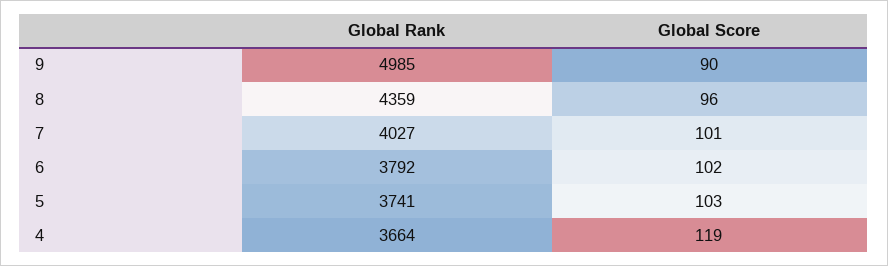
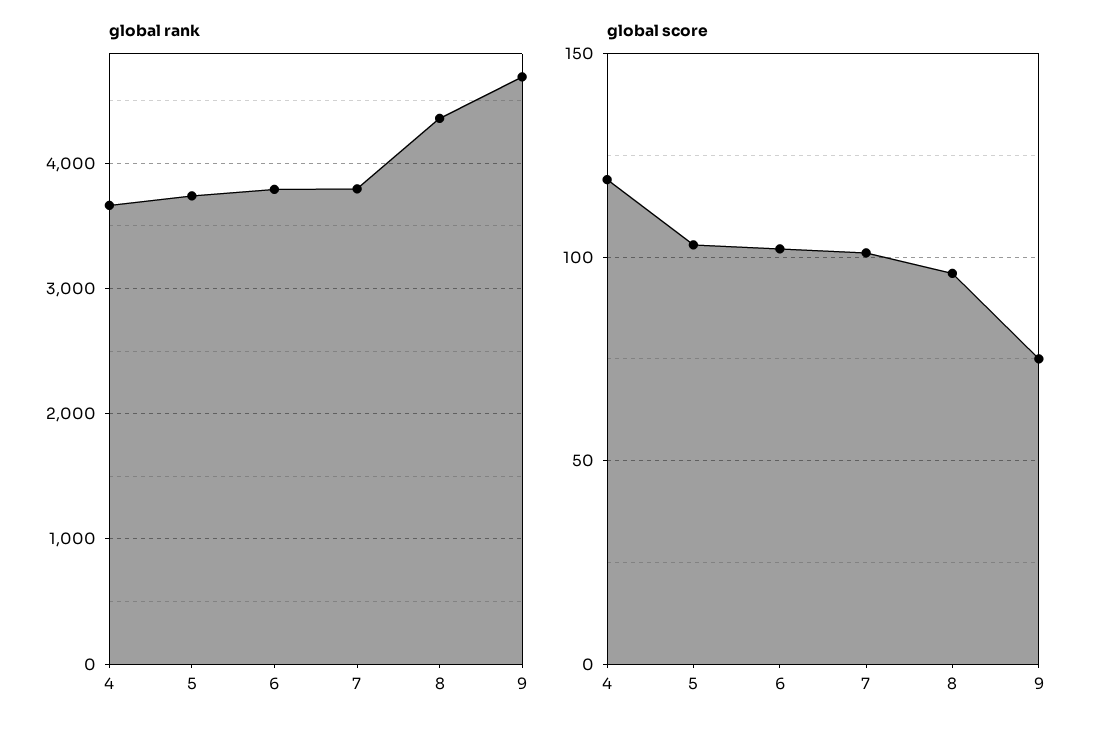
  {
    "Global Rank": {
-     "9": 4985,
+     "9": 4700,
      "8": 4359,
-     "7": 4027,
+     "7": 3800,
      "6": 3792,
      "5": 3741,
      "4": 3664
    },
    "Global Score": {
-     "9": 90,
+     "9": 75,
      "8": 96,
      "7": 101,
      "6": 102,
      "5": 103,
      "4": 119
    }
  }

